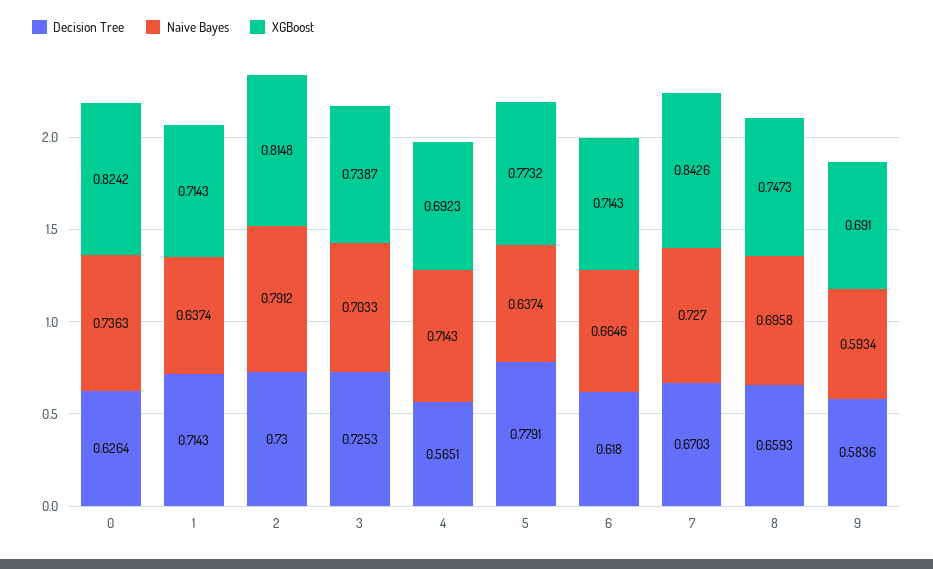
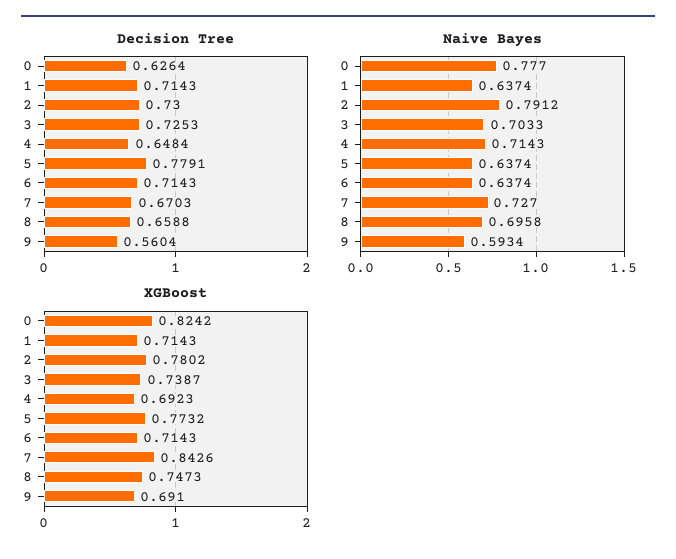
  {
    "Decision Tree": {
      "0": 0.6264,
      "1": 0.7143,
      "2": 0.73,
      "3": 0.7253,
-     "4": 0.5651,
+     "4": 0.6484,
      "5": 0.7791,
-     "6": 0.618,
+     "6": 0.7143,
      "7": 0.6703,
-     "8": 0.6593,
+     "8": 0.6588,
-     "9": 0.5836
+     "9": 0.5604
    },
    "Naive Bayes": {
-     "0": 0.7363,
+     "0": 0.777,
      "1": 0.6374,
      "2": 0.7912,
      "3": 0.7033,
      "4": 0.7143,
      "5": 0.6374,
-     "6": 0.6646,
+     "6": 0.6374,
      "7": 0.727,
      "8": 0.6958,
      "9": 0.5934
    },
    "XGBoost": {
      "0": 0.8242,
      "1": 0.7143,
-     "2": 0.8148,
+     "2": 0.7802,
      "3": 0.7387,
      "4": 0.6923,
      "5": 0.7732,
      "6": 0.7143,
      "7": 0.8426,
      "8": 0.7473,
      "9": 0.691
    }
  }

